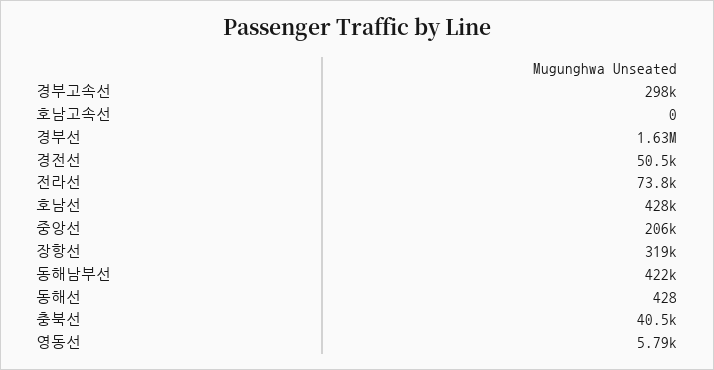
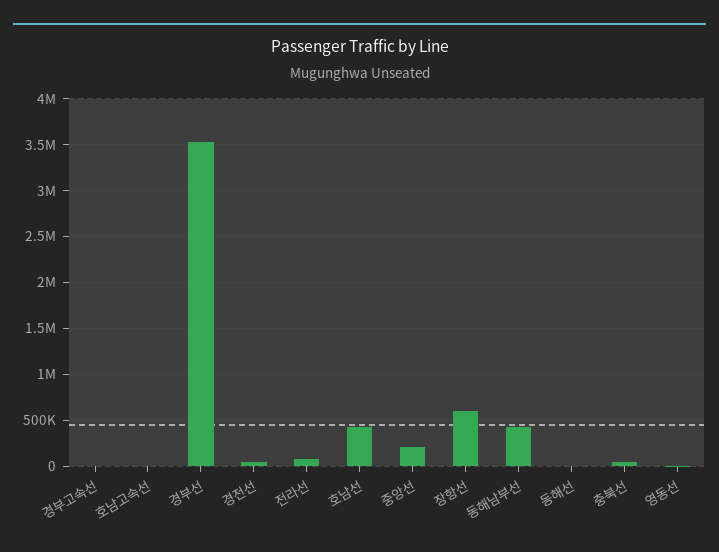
  {
-   "경부고속선": 298000,
+   "경부고속선": 0,
    "호남고속선": 0,
-   "경부선": 1630000,
+   "경부선": 3500000,
    "경전선": 50500,
    "전라선": 73800,
    "호남선": 428000,
    "중앙선": 206000,
-   "장항선": 319000,
+   "장항선": 600000,
    "동해남부선": 422000,
    "동해선": 428,
    "충북선": 40500,
    "영동선": 5790
  }

